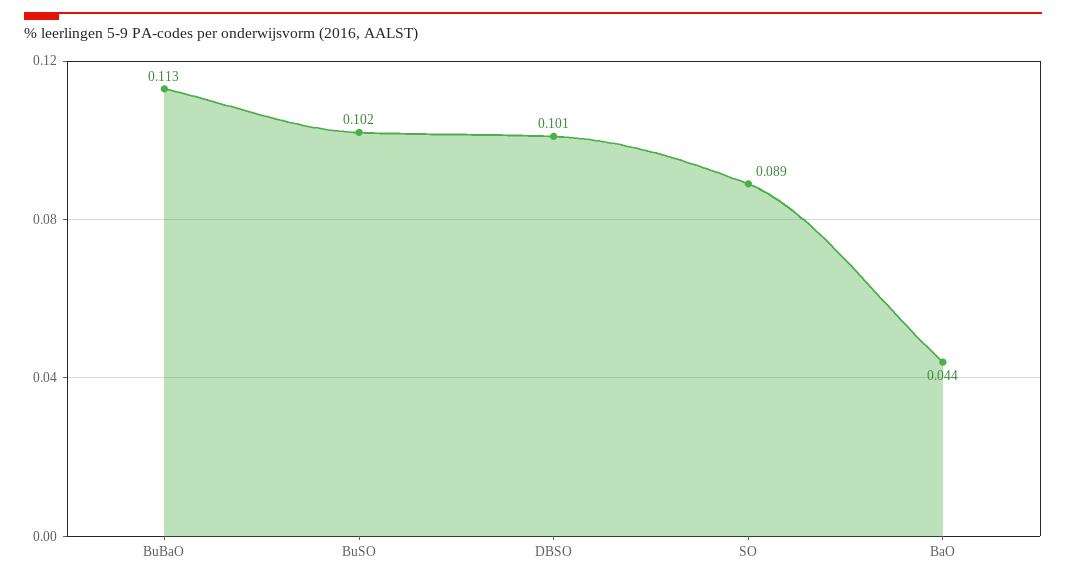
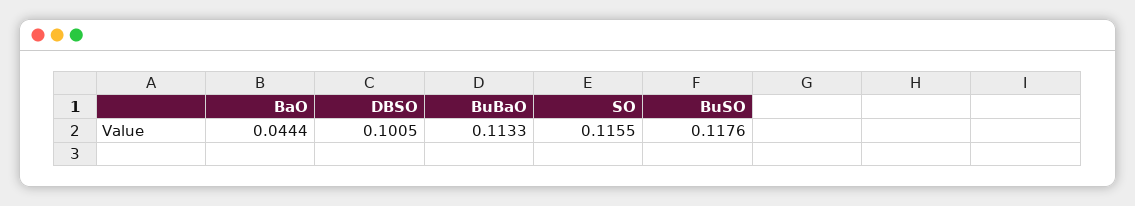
  {
    "BuBaO": 0.1133,
-   "BuSO": 0.102,
+   "BuSO": 0.1176,
    "DBSO": 0.1005,
-   "SO": 0.089,
+   "SO": 0.1155,
    "BaO": 0.0444
  }

